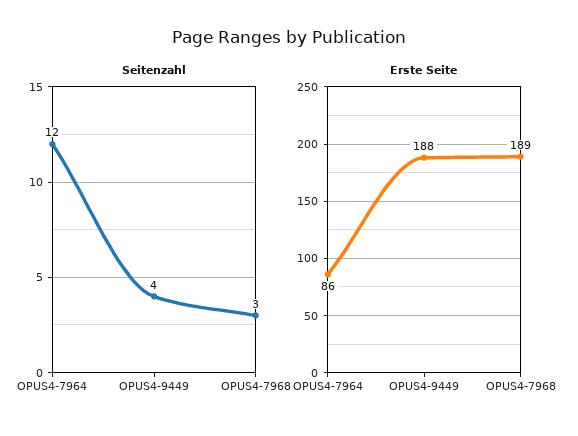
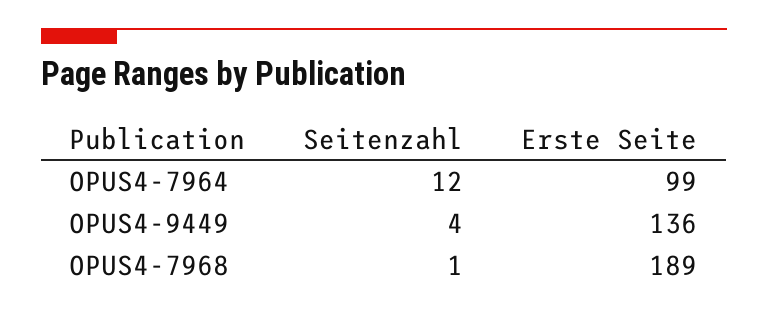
  {
    "Seitenzahl": {
      "OPUS4-7964": 12,
      "OPUS4-9449": 4,
-     "OPUS4-7968": 3
+     "OPUS4-7968": 1
    },
    "Erste Seite": {
-     "OPUS4-7964": 86,
+     "OPUS4-7964": 99,
-     "OPUS4-9449": 188,
+     "OPUS4-9449": 136,
      "OPUS4-7968": 189
    }
  }

